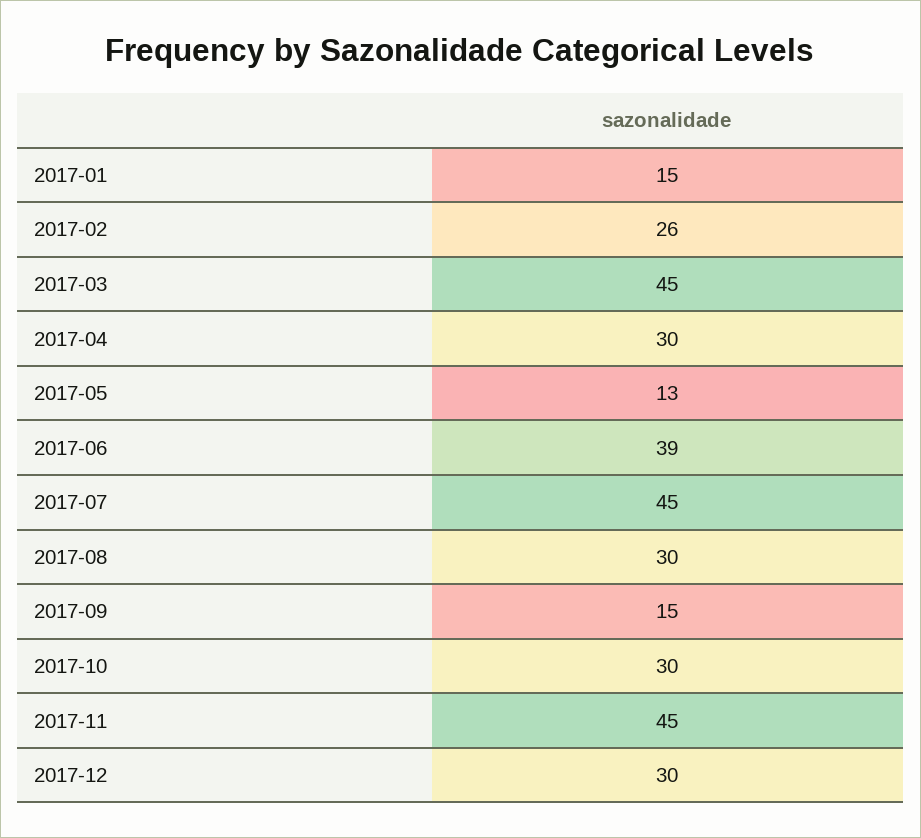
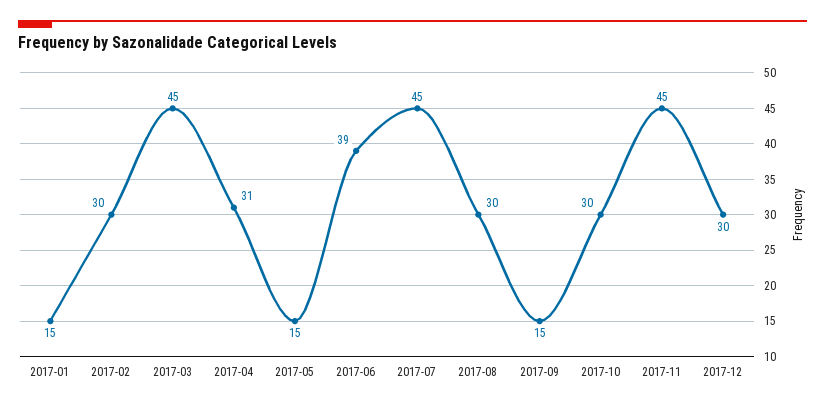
  {
    "2017-01": 15,
-   "2017-02": 26,
+   "2017-02": 30,
    "2017-03": 45,
-   "2017-04": 30,
+   "2017-04": 31,
-   "2017-05": 13,
+   "2017-05": 15,
    "2017-06": 39,
    "2017-07": 45,
    "2017-08": 30,
    "2017-09": 15,
    "2017-10": 30,
    "2017-11": 45,
    "2017-12": 30
  }

